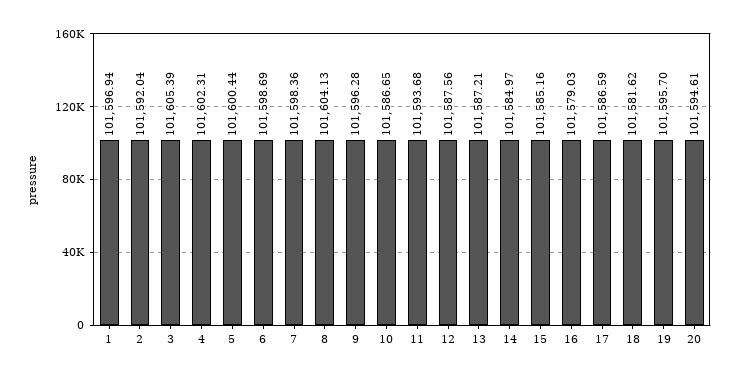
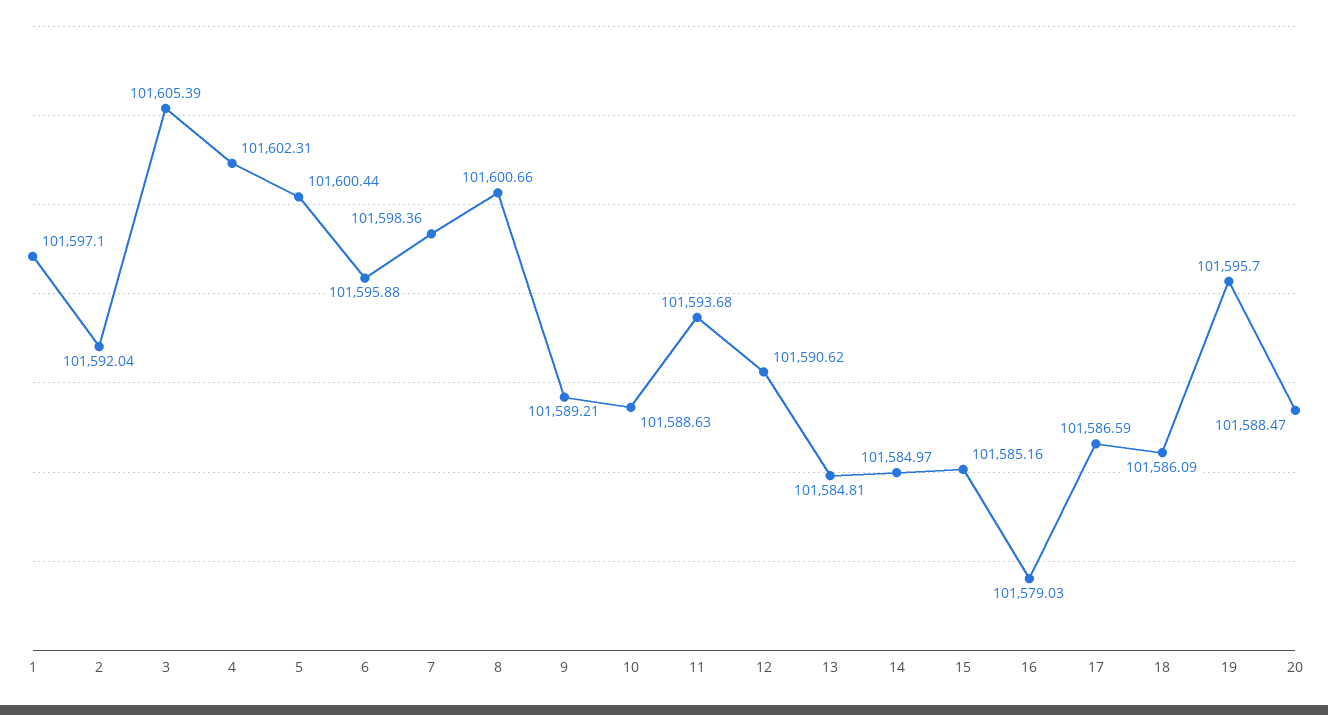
  {
-   "1": 101596.94,
+   "1": 101597.1,
    "2": 101592.04,
    "3": 101605.39,
    "4": 101602.31,
    "5": 101600.44,
-   "6": 101598.69,
+   "6": 101595.88,
    "7": 101598.36,
-   "8": 101604.13,
+   "8": 101600.66,
-   "9": 101596.28,
+   "9": 101589.21,
-   "10": 101586.65,
+   "10": 101588.63,
    "11": 101593.68,
-   "12": 101587.56,
+   "12": 101590.62,
-   "13": 101587.21,
+   "13": 101584.81,
    "14": 101584.97,
    "15": 101585.16,
    "16": 101579.03,
    "17": 101586.59,
-   "18": 101581.62,
+   "18": 101586.09,
    "19": 101595.7,
-   "20": 101594.61
+   "20": 101588.47
  }

